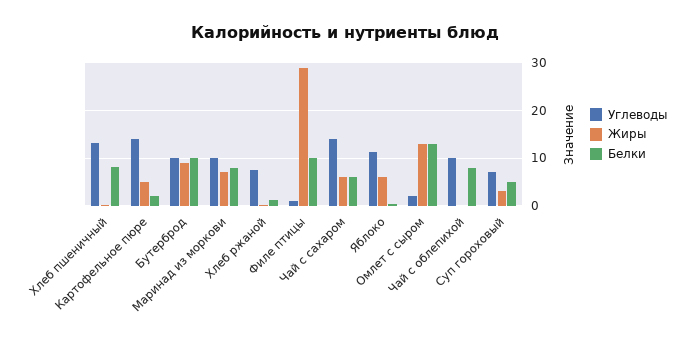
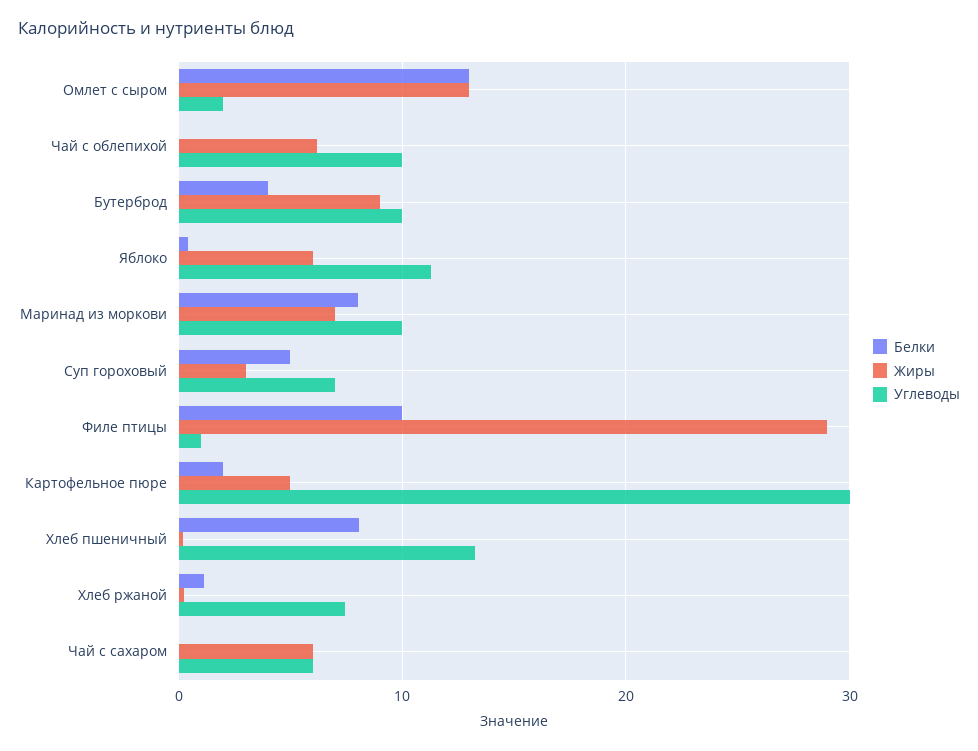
  {
    "Углеводы": {
      "Хлеб пшеничный": 13,
-     "Картофельное пюре": 14,
+     "Картофельное пюре": 30,
      "Бутерброд": 10,
      "Маринад из моркови": 10,
      "Хлеб ржаной": 7,
      "Филе птицы": 1,
-     "Чай с сахаром": 14,
+     "Чай с сахаром": 6,
      "Яблоко": 11,
      "Омлет с сыром": 2,
      "Чай с облепихой": 10,
      "Суп гороховый": 7
    },
    "Жиры": {
      "Хлеб пшеничный": 0,
      "Картофельное пюре": 5,
      "Бутерброд": 9,
      "Маринад из моркови": 7,
      "Хлеб ржаной": 0,
      "Филе птицы": 29,
      "Чай с сахаром": 6,
      "Яблоко": 6,
      "Омлет с сыром": 13,
-     "Чай с облепихой": 0,
+     "Чай с облепихой": 6,
      "Суп гороховый": 3
    },
    "Белки": {
      "Хлеб пшеничный": 8,
      "Картофельное пюре": 2,
-     "Бутерброд": 10,
+     "Бутерброд": 4,
      "Маринад из моркови": 8,
      "Хлеб ржаной": 1,
      "Филе птицы": 10,
-     "Чай с сахаром": 6,
+     "Чай с сахаром": 0,
      "Яблоко": 0,
      "Омлет с сыром": 13,
-     "Чай с облепихой": 8,
+     "Чай с облепихой": 0,
      "Суп гороховый": 5
    }
  }

